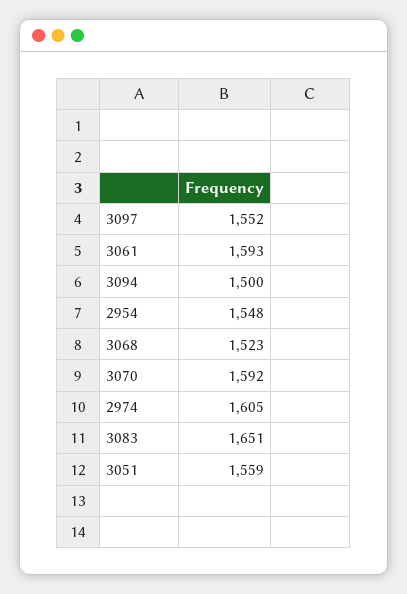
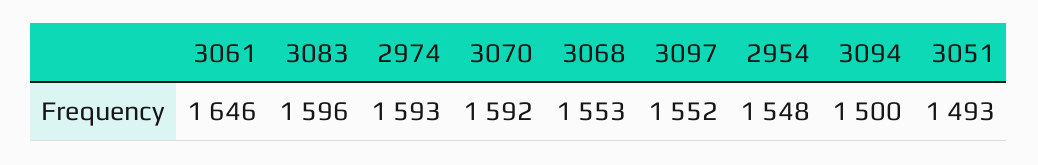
  {
    "3097": 1552,
-   "3061": 1593,
+   "3061": 1646,
    "3094": 1500,
    "2954": 1548,
-   "3068": 1523,
+   "3068": 1553,
    "3070": 1592,
-   "2974": 1605,
+   "2974": 1593,
-   "3083": 1651,
+   "3083": 1596,
-   "3051": 1559
+   "3051": 1493
  }

